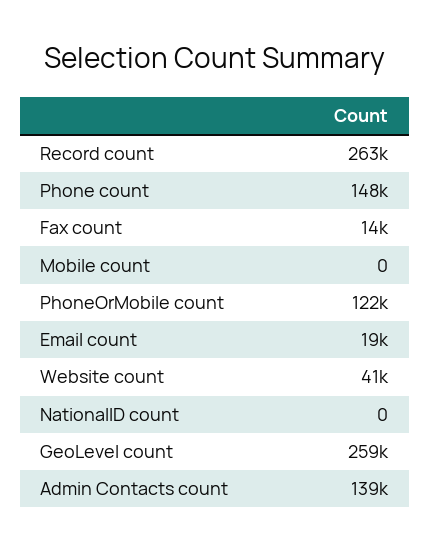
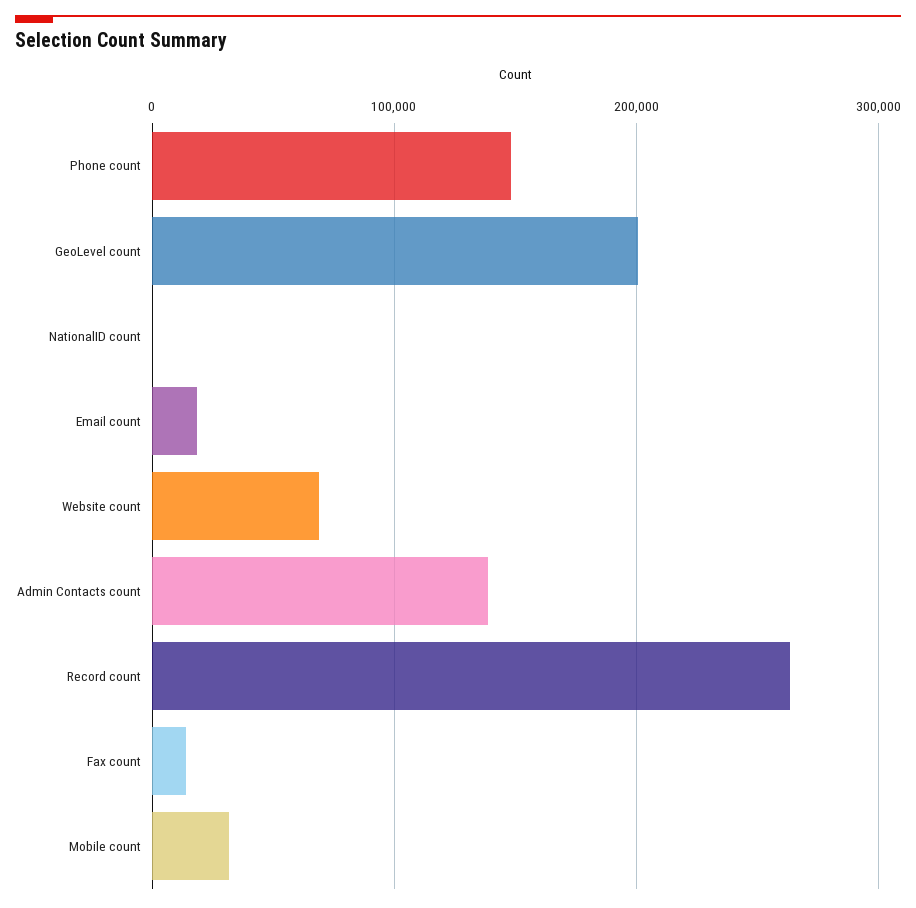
  {
    "Record count": 263000,
    "Phone count": 148000,
    "Fax count": 14000,
-   "Mobile count": 0,
+   "Mobile count": 30000,
-   "PhoneOrMobile count": 122000,
    "Email count": 19000,
-   "Website count": 41000,
+   "Website count": 70000,
    "NationalID count": 0,
-   "GeoLevel count": 259000,
+   "GeoLevel count": 200000,
    "Admin Contacts count": 139000
  }

